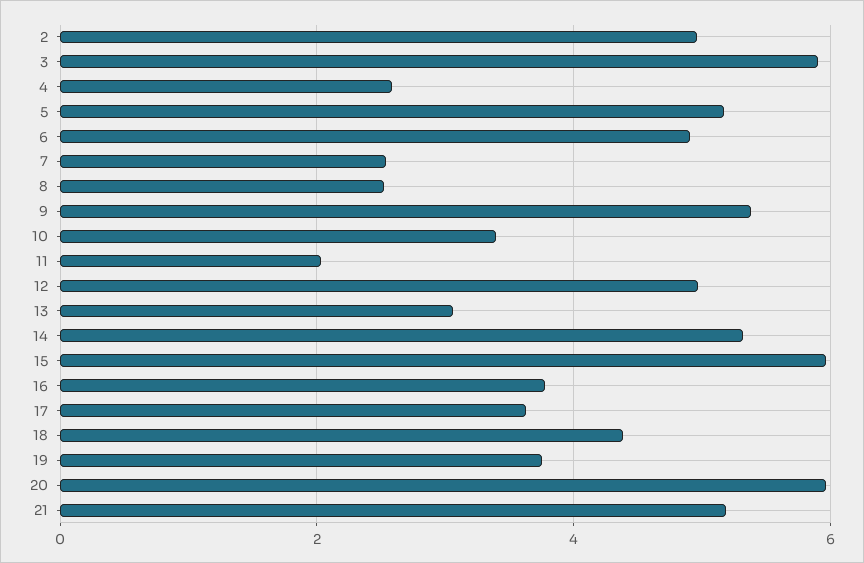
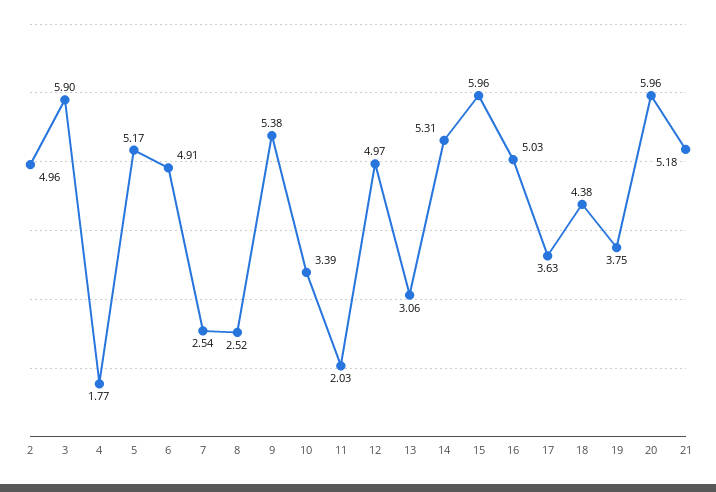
  {
    "2": 4.96,
    "3": 5.9,
-   "4": 2.6,
+   "4": 1.77,
    "5": 5.17,
    "6": 4.91,
    "7": 2.54,
    "8": 2.52,
    "9": 5.38,
    "10": 3.39,
    "11": 2.03,
    "12": 4.97,
    "13": 3.06,
    "14": 5.31,
    "15": 5.96,
-   "16": 3.8,
+   "16": 5.03,
    "17": 3.63,
    "18": 4.38,
    "19": 3.75,
    "20": 5.96,
    "21": 5.18
  }

